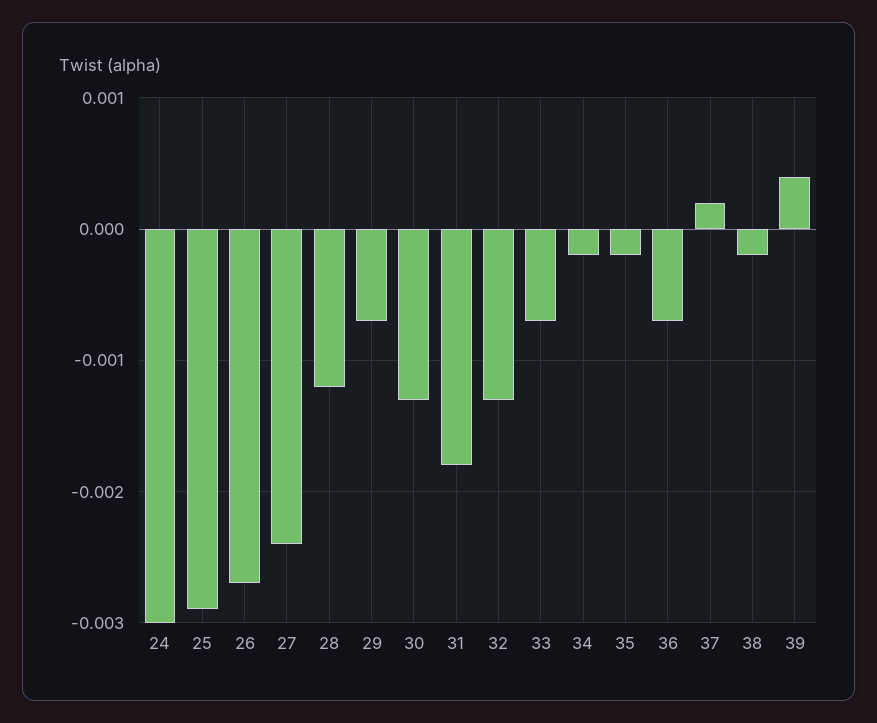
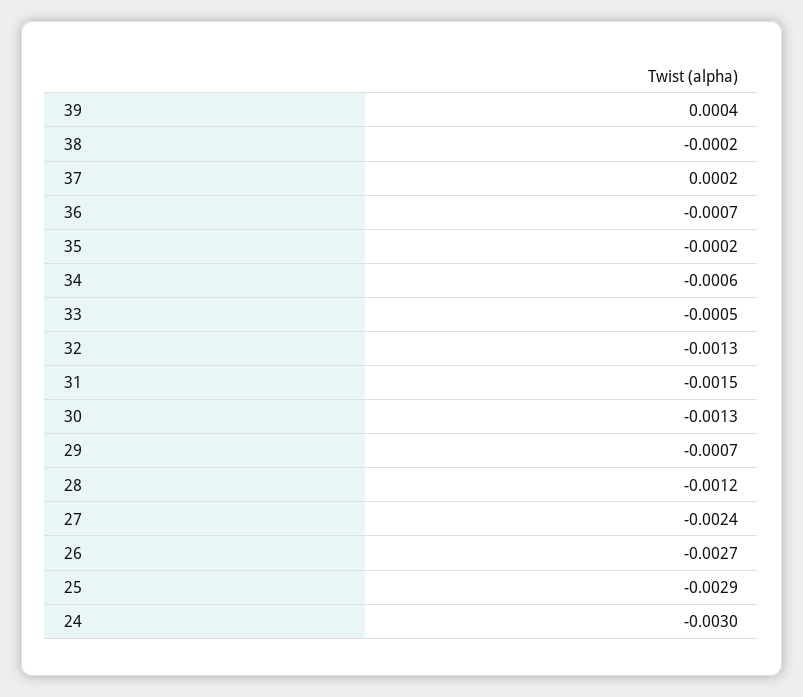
  {
    "24": -0.003,
    "25": -0.0029,
    "26": -0.0027,
    "27": -0.0024,
    "28": -0.0012,
    "29": -0.0007,
    "30": -0.0013,
-   "31": -0.0018,
+   "31": -0.0015,
    "32": -0.0013,
-   "33": -0.0007,
+   "33": -0.0005,
-   "34": -0.0002,
+   "34": -0.0006,
    "35": -0.0002,
    "36": -0.0007,
    "37": 0.0002,
    "38": -0.0002,
    "39": 0.0004
  }

